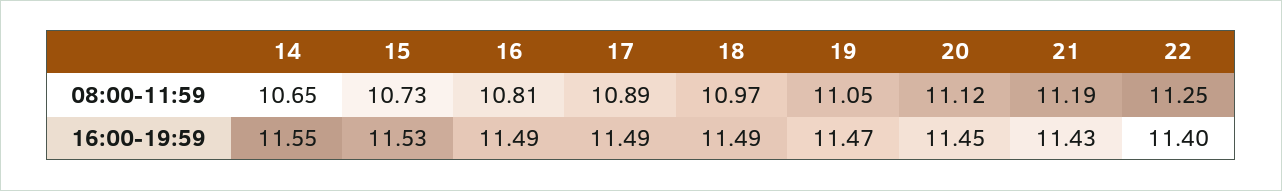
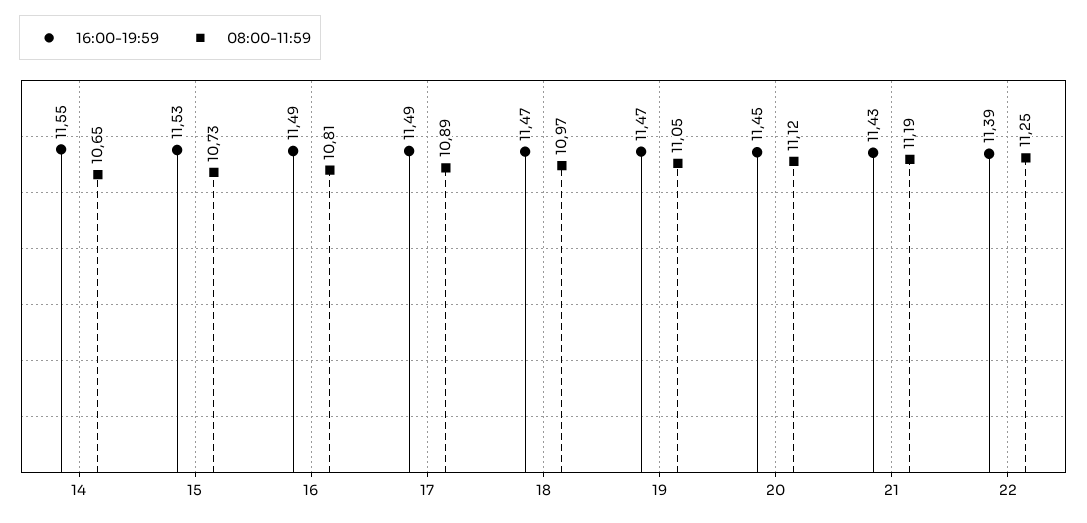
  {
    "08:00-11:59": {
      "14": 10.65,
      "15": 10.73,
      "16": 10.81,
      "17": 10.89,
      "18": 10.97,
      "19": 11.05,
      "20": 11.12,
      "21": 11.19,
      "22": 11.25
    },
    "16:00-19:59": {
      "14": 11.55,
      "15": 11.53,
      "16": 11.49,
      "17": 11.49,
-     "18": 11.49,
+     "18": 11.47,
      "19": 11.47,
      "20": 11.45,
      "21": 11.43,
-     "22": 11.4
+     "22": 11.39
    }
  }

